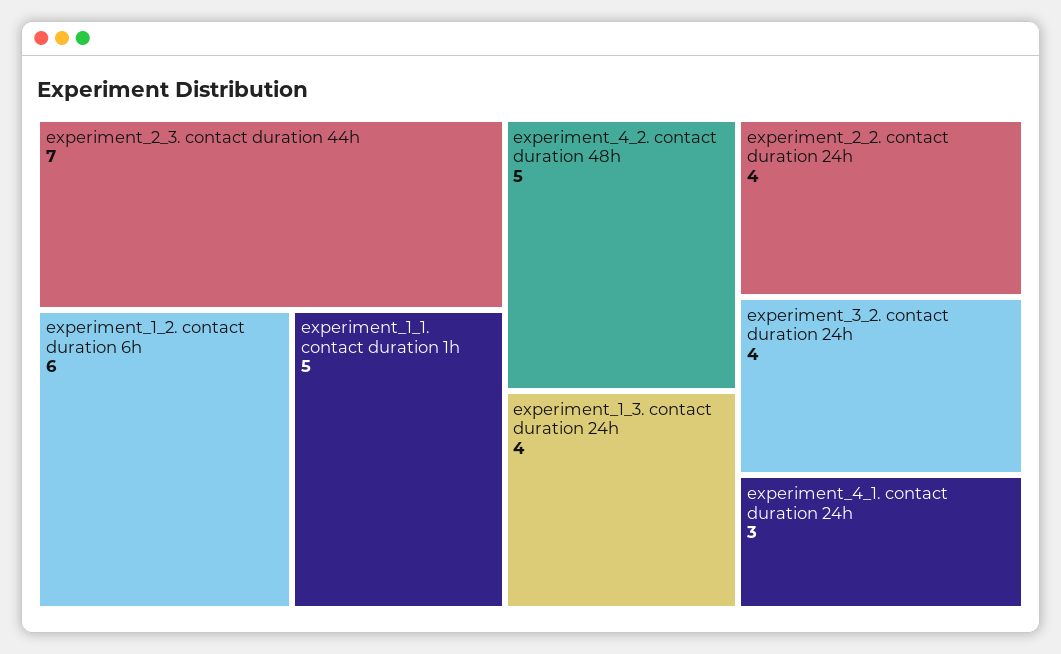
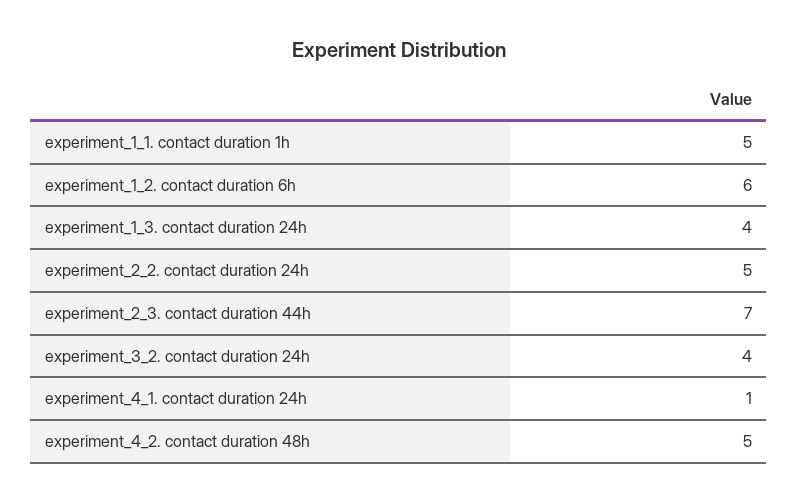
  {
    "experiment_2_3. contact duration 44h": 7,
    "experiment_1_2. contact duration 6h": 6,
    "experiment_1_1. contact duration 1h": 5,
    "experiment_4_2. contact duration 48h": 5,
    "experiment_1_3. contact duration 24h": 4,
-   "experiment_2_2. contact duration 24h": 4,
+   "experiment_2_2. contact duration 24h": 5,
    "experiment_3_2. contact duration 24h": 4,
-   "experiment_4_1. contact duration 24h": 3
+   "experiment_4_1. contact duration 24h": 1
  }

